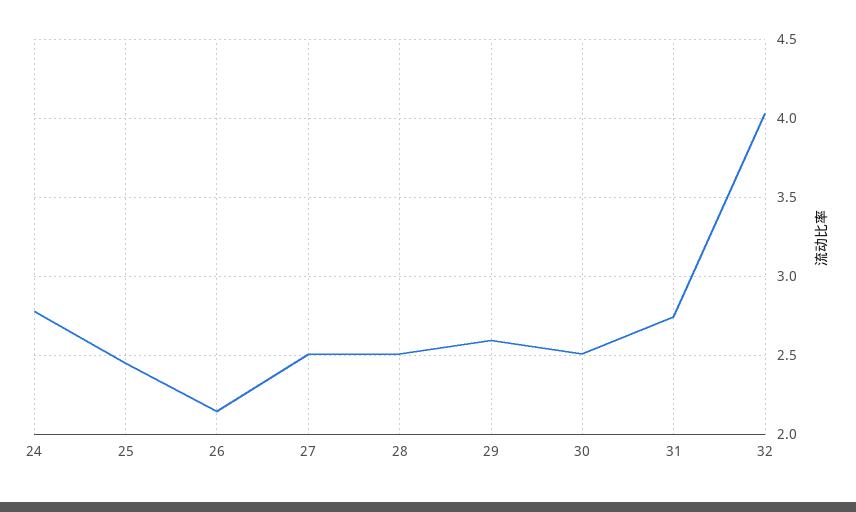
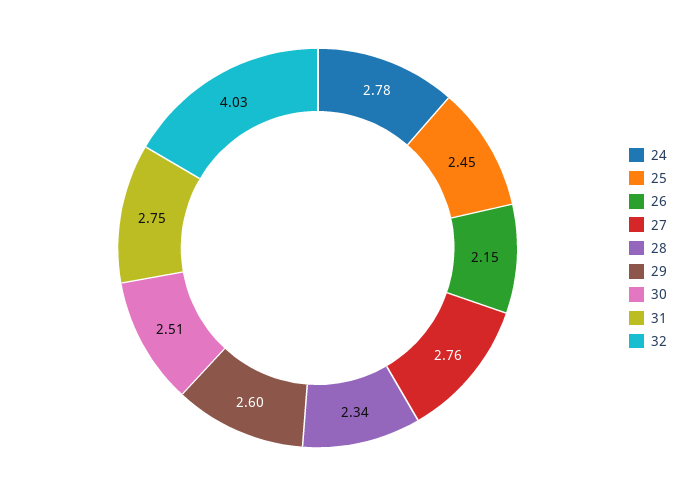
  {
    "24": 2.78,
    "25": 2.45,
    "26": 2.15,
-   "27": 2.5,
+   "27": 2.76,
-   "28": 2.5,
+   "28": 2.34,
    "29": 2.6,
    "30": 2.51,
    "31": 2.75,
    "32": 4.03
  }

